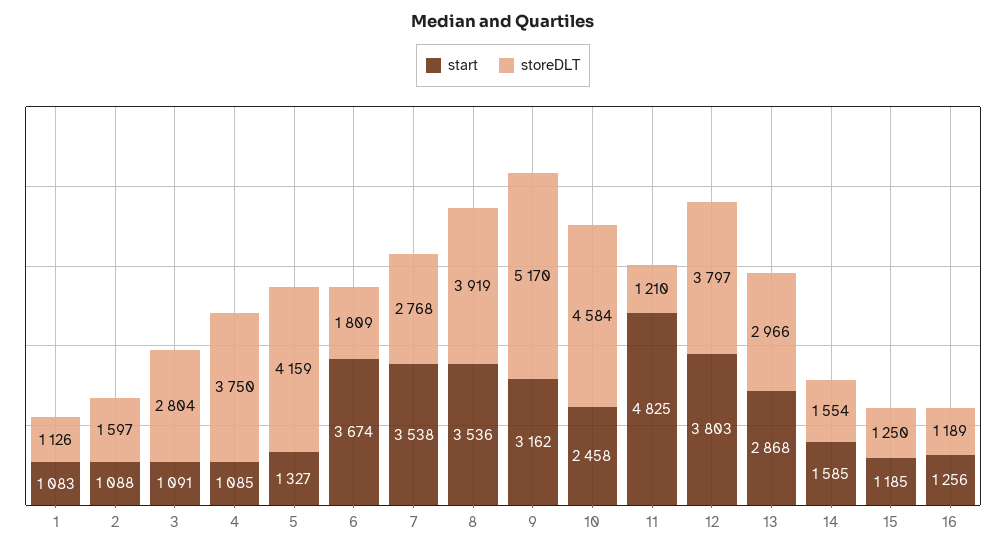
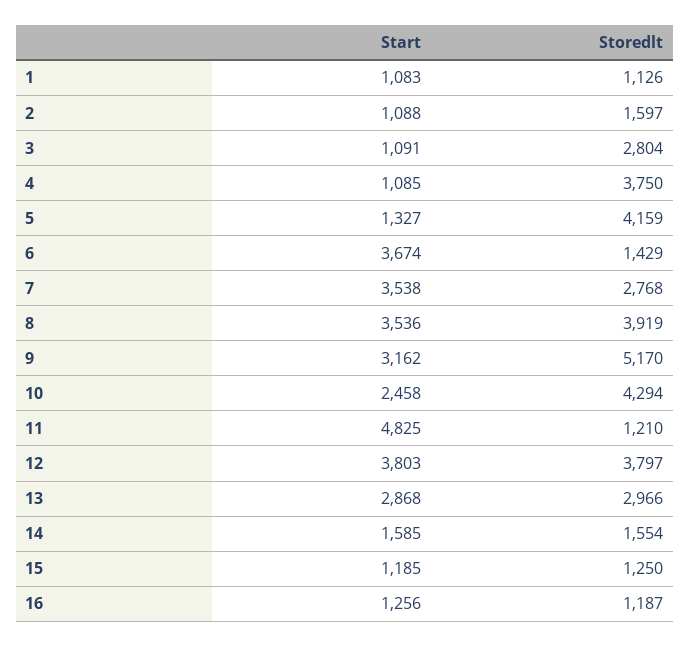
  {
    "start": {
      "1": 1083,
      "2": 1088,
      "3": 1091,
      "4": 1085,
      "5": 1327,
      "6": 3674,
      "7": 3538,
      "8": 3536,
      "9": 3162,
      "10": 2458,
      "11": 4825,
      "12": 3803,
      "13": 2868,
      "14": 1585,
      "15": 1185,
      "16": 1256
    },
    "storeDLT": {
      "1": 1126,
      "2": 1597,
      "3": 2804,
      "4": 3750,
      "5": 4159,
-     "6": 1809,
+     "6": 1429,
      "7": 2768,
      "8": 3919,
      "9": 5170,
-     "10": 4584,
+     "10": 4294,
      "11": 1210,
      "12": 3797,
      "13": 2966,
      "14": 1554,
      "15": 1250,
-     "16": 1189
+     "16": 1187
    }
  }

